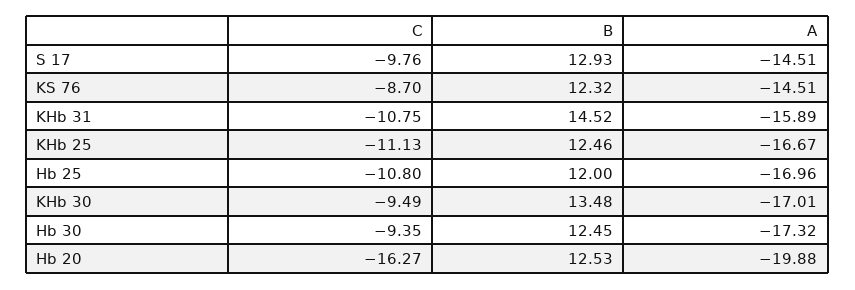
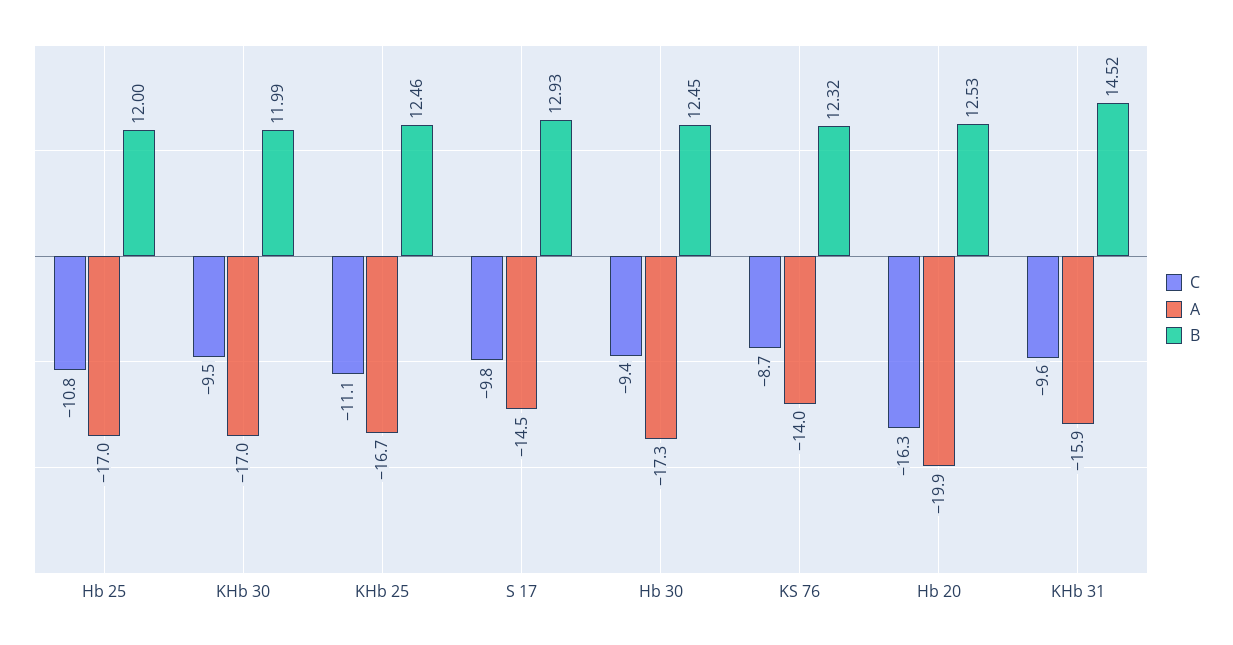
  {
    "C": {
      "S 17": -9.76,
      "KS 76": -8.7,
-     "KHb 31": -10.75,
+     "KHb 31": -9.6,
      "KHb 25": -11.13,
      "Hb 25": -10.8,
      "KHb 30": -9.49,
      "Hb 30": -9.35,
      "Hb 20": -16.27
    },
    "B": {
      "S 17": 12.93,
      "KS 76": 12.32,
      "KHb 31": 14.52,
      "KHb 25": 12.46,
      "Hb 25": 12,
-     "KHb 30": 13.48,
+     "KHb 30": 11.99,
      "Hb 30": 12.45,
      "Hb 20": 12.53
    },
    "A": {
      "S 17": -14.51,
-     "KS 76": -14.51,
+     "KS 76": -14,
      "KHb 31": -15.89,
      "KHb 25": -16.67,
      "Hb 25": -16.96,
      "KHb 30": -17.01,
      "Hb 30": -17.32,
      "Hb 20": -19.88
    }
  }

